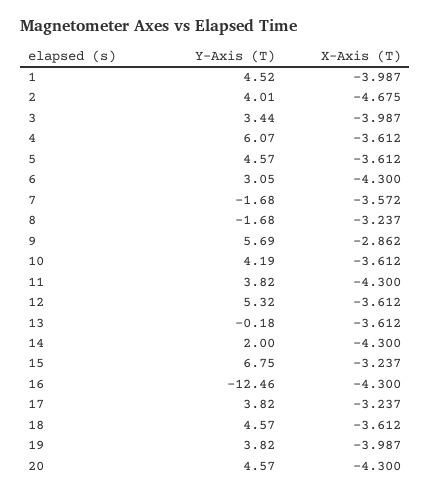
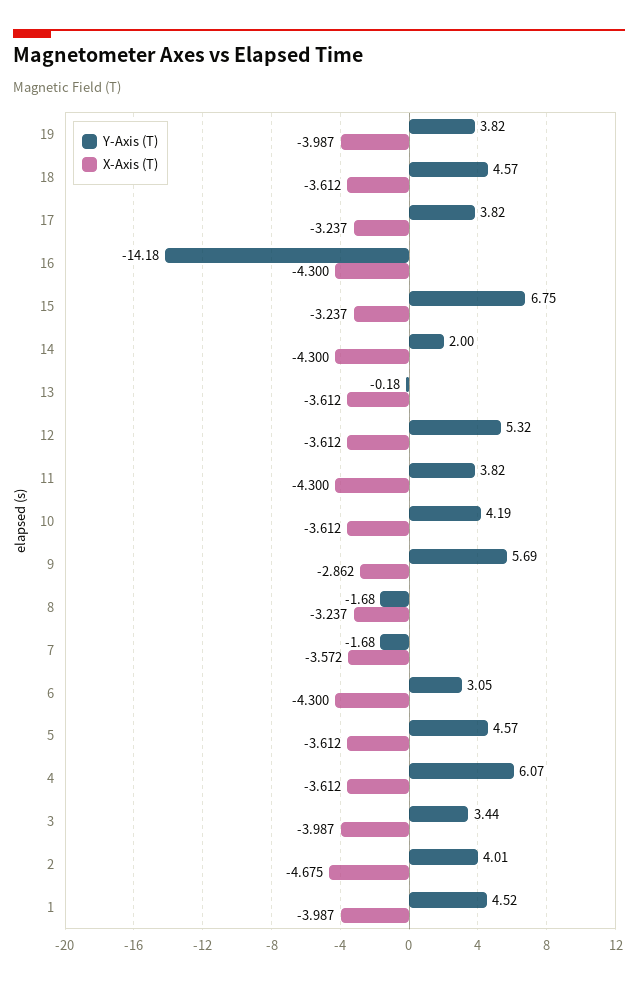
  {
    "Y-Axis (T)": {
      "1": 4.52,
      "2": 4.01,
      "3": 3.44,
      "4": 6.07,
      "5": 4.57,
      "6": 3.05,
      "7": -1.68,
      "8": -1.68,
      "9": 5.69,
      "10": 4.19,
      "11": 3.82,
      "12": 5.32,
      "13": -0.18,
      "14": 2,
      "15": 6.75,
-     "16": -12.46,
+     "16": -14.18,
      "17": 3.82,
      "18": 4.57,
-     "19": 3.82,
+     "19": 3.82
-     "20": 4.57
    },
    "X-Axis (T)": {
      "1": -3.987,
      "2": -4.675,
      "3": -3.987,
      "4": -3.612,
      "5": -3.612,
      "6": -4.3,
      "7": -3.572,
      "8": -3.237,
      "9": -2.862,
      "10": -3.612,
      "11": -4.3,
      "12": -3.612,
      "13": -3.612,
      "14": -4.3,
      "15": -3.237,
      "16": -4.3,
      "17": -3.237,
      "18": -3.612,
-     "19": -3.987,
+     "19": -3.987
-     "20": -4.3
    }
  }

